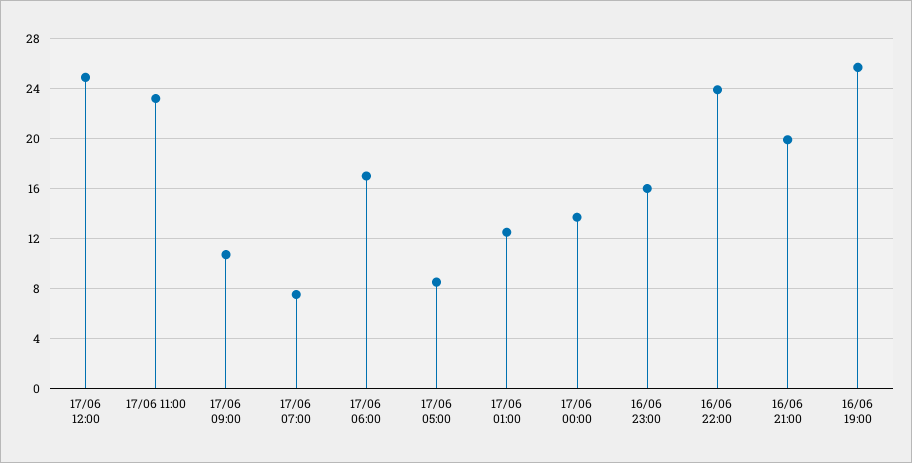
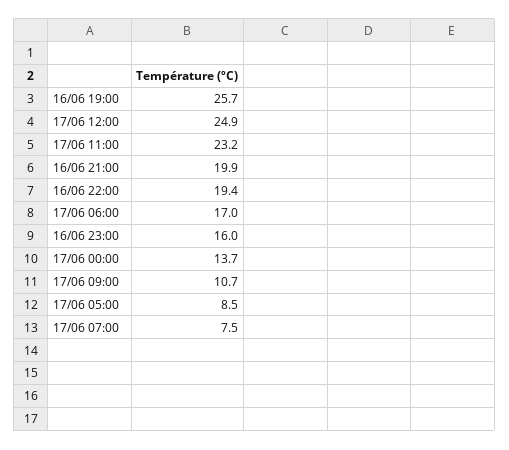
  {
    "17/06 12:00": 24.9,
    "17/06 11:00": 23.2,
    "17/06 09:00": 10.7,
    "17/06 07:00": 7.5,
    "17/06 06:00": 17,
    "17/06 05:00": 8.5,
-   "17/06 01:00": 12.5,
    "17/06 00:00": 13.7,
    "16/06 23:00": 16,
-   "16/06 22:00": 24,
+   "16/06 22:00": 19.4,
    "16/06 21:00": 19.9,
    "16/06 19:00": 25.7
  }

